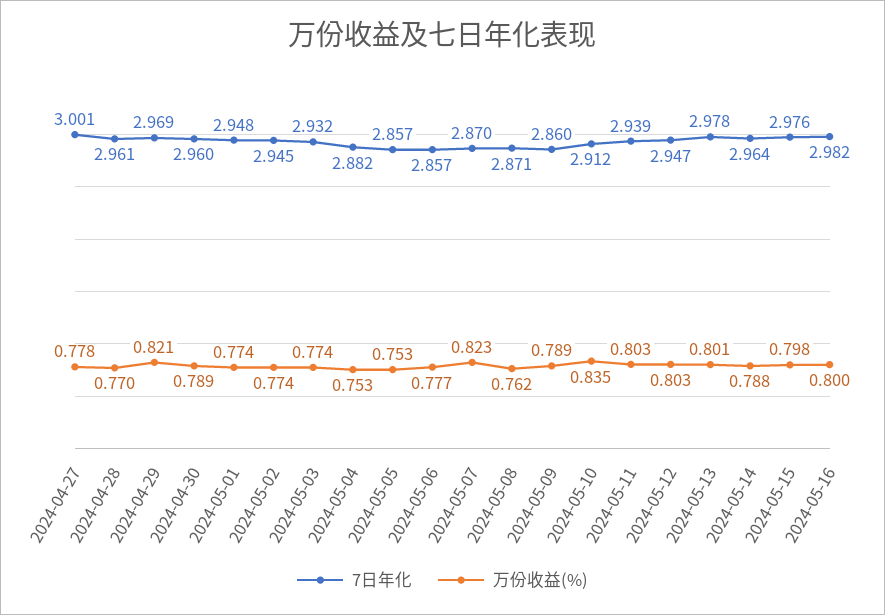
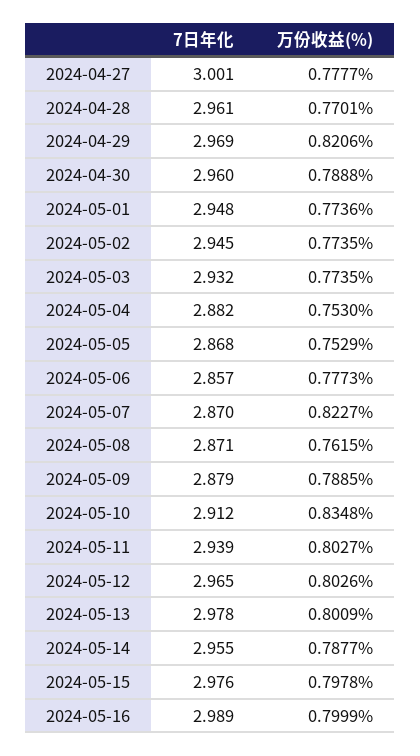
  {
    "7日年化": {
      "2024-04-27": 3.001,
      "2024-04-28": 2.961,
      "2024-04-29": 2.969,
      "2024-04-30": 2.96,
      "2024-05-01": 2.948,
      "2024-05-02": 2.945,
      "2024-05-03": 2.932,
      "2024-05-04": 2.882,
-     "2024-05-05": 2.857,
+     "2024-05-05": 2.868,
      "2024-05-06": 2.857,
      "2024-05-07": 2.87,
      "2024-05-08": 2.871,
-     "2024-05-09": 2.86,
+     "2024-05-09": 2.879,
      "2024-05-10": 2.912,
      "2024-05-11": 2.939,
-     "2024-05-12": 2.947,
+     "2024-05-12": 2.965,
      "2024-05-13": 2.978,
-     "2024-05-14": 2.964,
+     "2024-05-14": 2.955,
      "2024-05-15": 2.976,
-     "2024-05-16": 2.982
+     "2024-05-16": 2.989
    },
    "万份收益(%)": {
      "2024-04-27": 0.7777,
      "2024-04-28": 0.7701,
      "2024-04-29": 0.8206,
      "2024-04-30": 0.7888,
      "2024-05-01": 0.7736,
      "2024-05-02": 0.7735,
      "2024-05-03": 0.7735,
      "2024-05-04": 0.753,
      "2024-05-05": 0.7529,
      "2024-05-06": 0.7773,
      "2024-05-07": 0.8227,
      "2024-05-08": 0.7615,
      "2024-05-09": 0.7885,
      "2024-05-10": 0.8348,
      "2024-05-11": 0.8027,
      "2024-05-12": 0.8026,
      "2024-05-13": 0.8009,
      "2024-05-14": 0.7877,
      "2024-05-15": 0.7978,
      "2024-05-16": 0.7999
    }
  }

